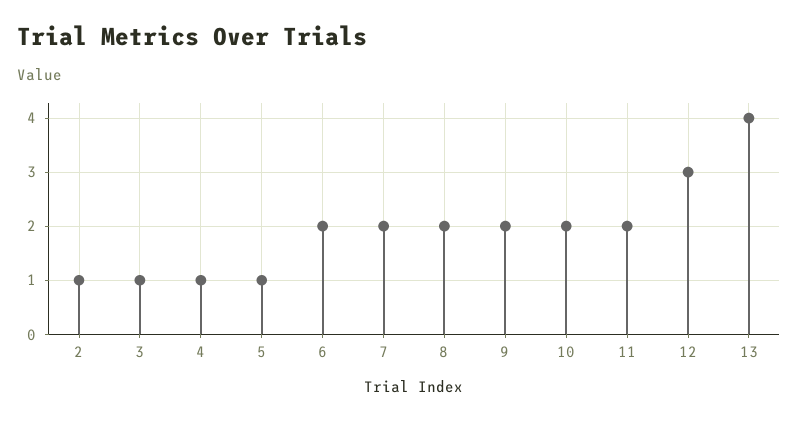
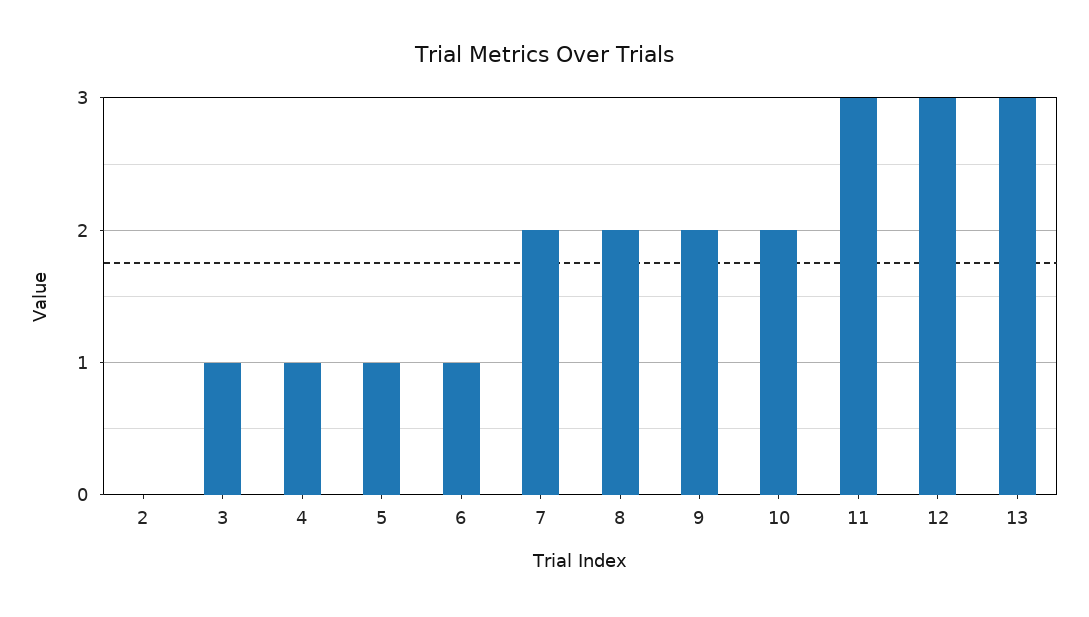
  {
-   "2": 1,
+   "2": 0,
    "3": 1,
    "4": 1,
    "5": 1,
-   "6": 2,
+   "6": 1,
    "7": 2,
    "8": 2,
    "9": 2,
    "10": 2,
-   "11": 2,
+   "11": 3,
    "12": 3,
-   "13": 4
+   "13": 3
  }

